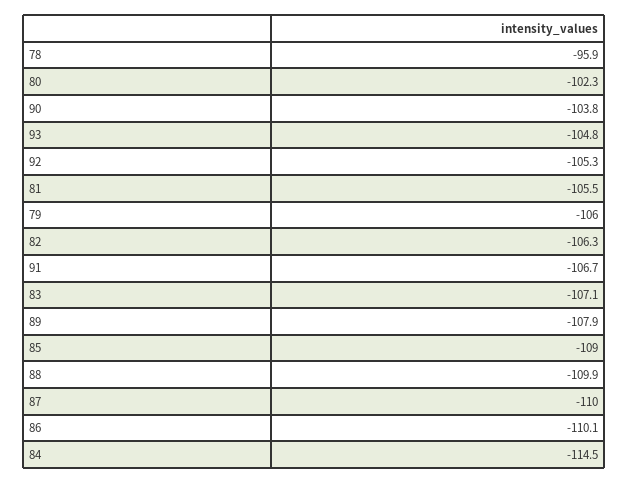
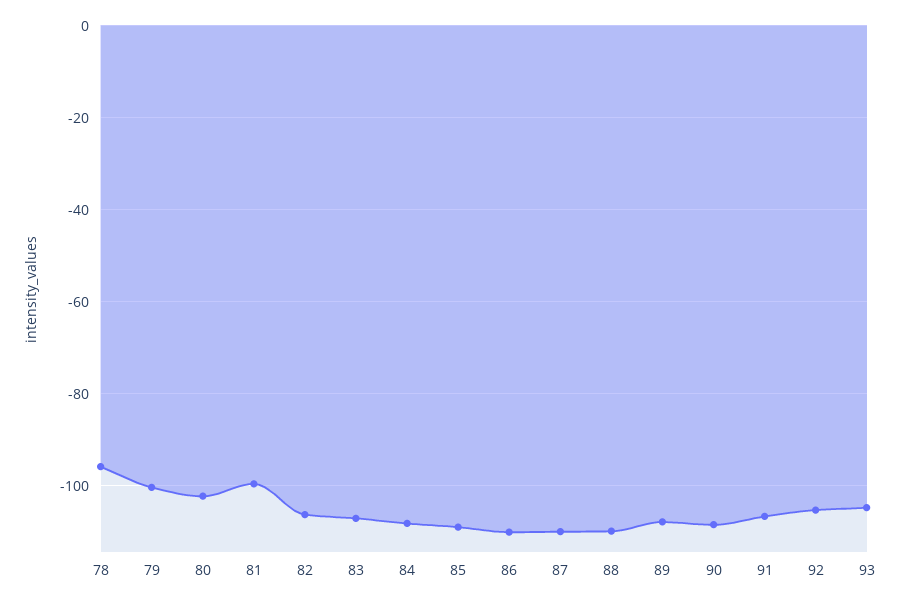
  {
    "78": -95.9,
    "80": -102.3,
-   "90": -103.8,
+   "90": -108,
    "93": -104.8,
    "92": -105.3,
-   "81": -105.5,
+   "81": -100,
-   "79": -106,
+   "79": -100,
    "82": -106.3,
    "91": -106.7,
    "83": -107.1,
    "89": -107.9,
    "85": -109,
    "88": -109.9,
    "87": -110,
    "86": -110.1,
-   "84": -114.5
+   "84": -108
  }

